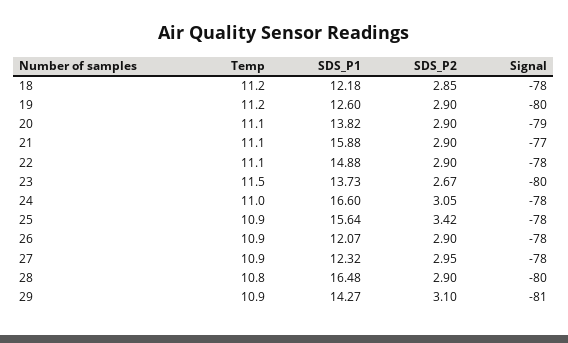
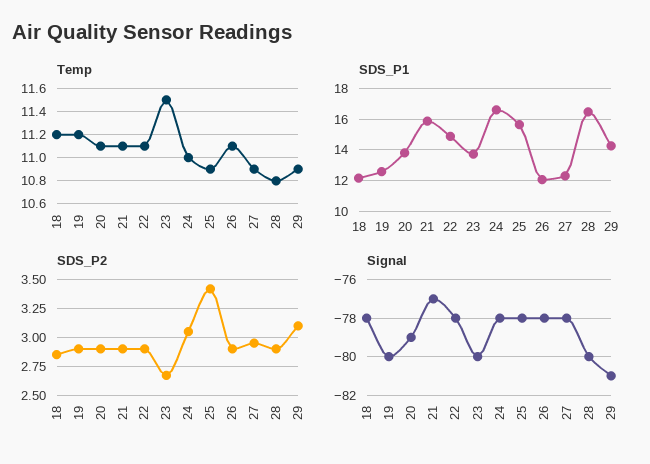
  {
    "Temp": {
      "18": 11.2,
      "19": 11.2,
      "20": 11.1,
      "21": 11.1,
      "22": 11.1,
      "23": 11.5,
      "24": 11,
      "25": 10.9,
-     "26": 10.9,
+     "26": 11.1,
      "27": 10.9,
      "28": 10.8,
      "29": 10.9
    },
    "SDS_P1": {
      "18": 12.18,
      "19": 12.6,
      "20": 13.82,
      "21": 15.88,
      "22": 14.88,
      "23": 13.73,
      "24": 16.6,
      "25": 15.64,
      "26": 12.07,
      "27": 12.32,
      "28": 16.48,
      "29": 14.27
    },
    "SDS_P2": {
      "18": 2.85,
      "19": 2.9,
      "20": 2.9,
      "21": 2.9,
      "22": 2.9,
      "23": 2.67,
      "24": 3.05,
      "25": 3.42,
      "26": 2.9,
      "27": 2.95,
      "28": 2.9,
      "29": 3.1
    },
    "Signal": {
      "18": -78,
      "19": -80,
      "20": -79,
      "21": -77,
      "22": -78,
      "23": -80,
      "24": -78,
      "25": -78,
      "26": -78,
      "27": -78,
      "28": -80,
      "29": -81
    }
  }

